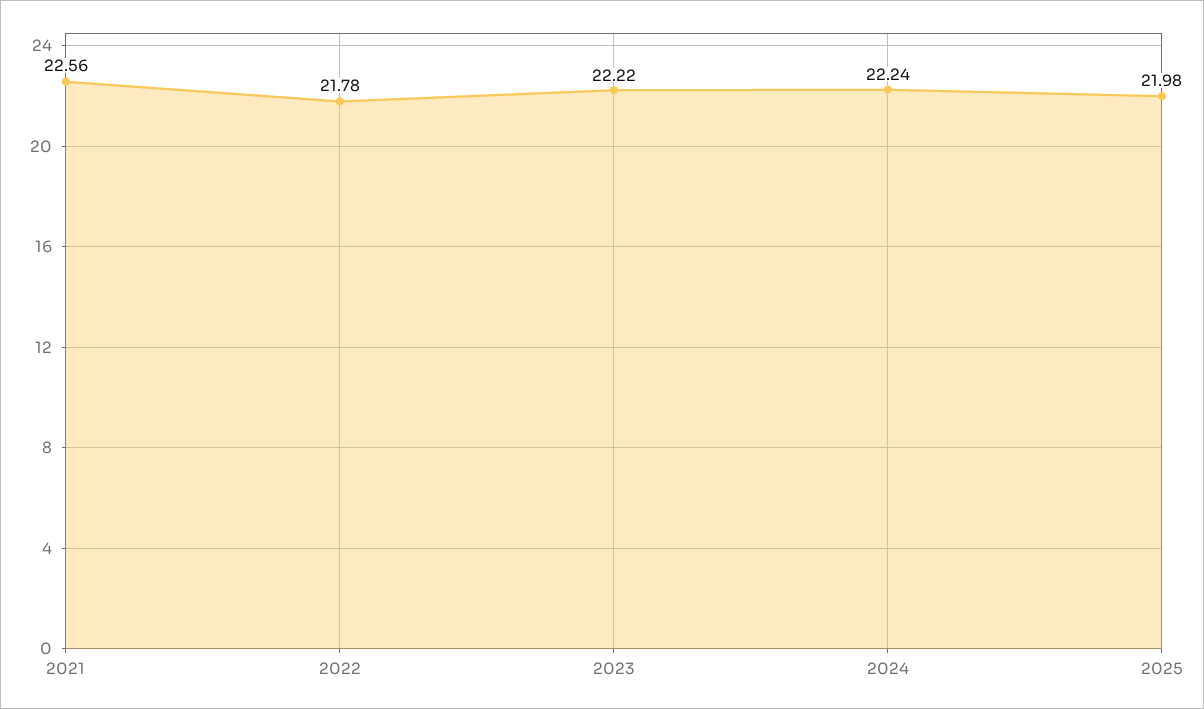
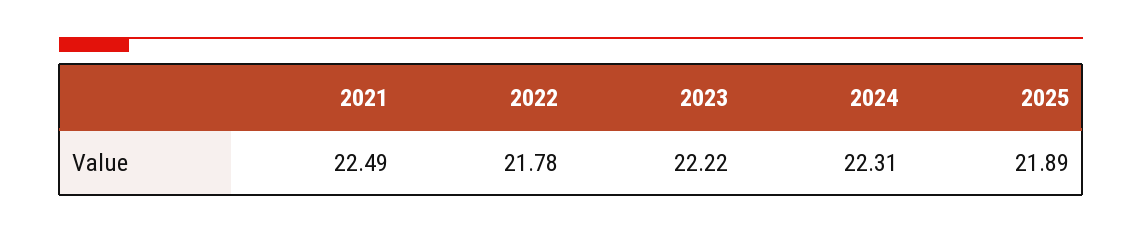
  {
-   "2021": 22.56,
+   "2021": 22.49,
    "2022": 21.78,
    "2023": 22.22,
-   "2024": 22.24,
+   "2024": 22.31,
-   "2025": 21.98
+   "2025": 21.89
  }

